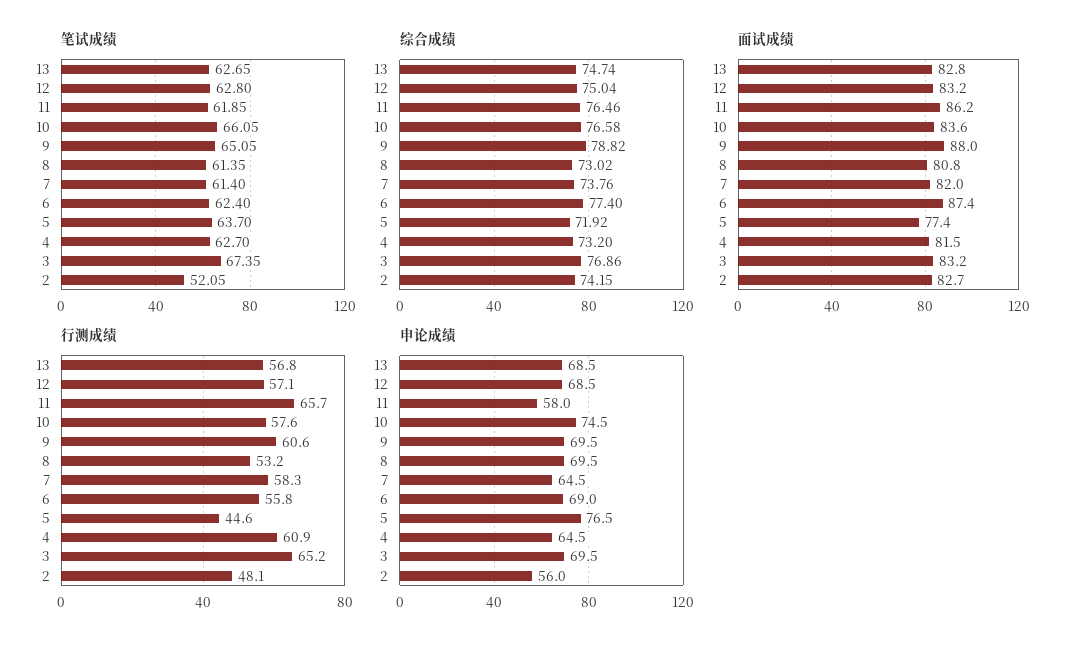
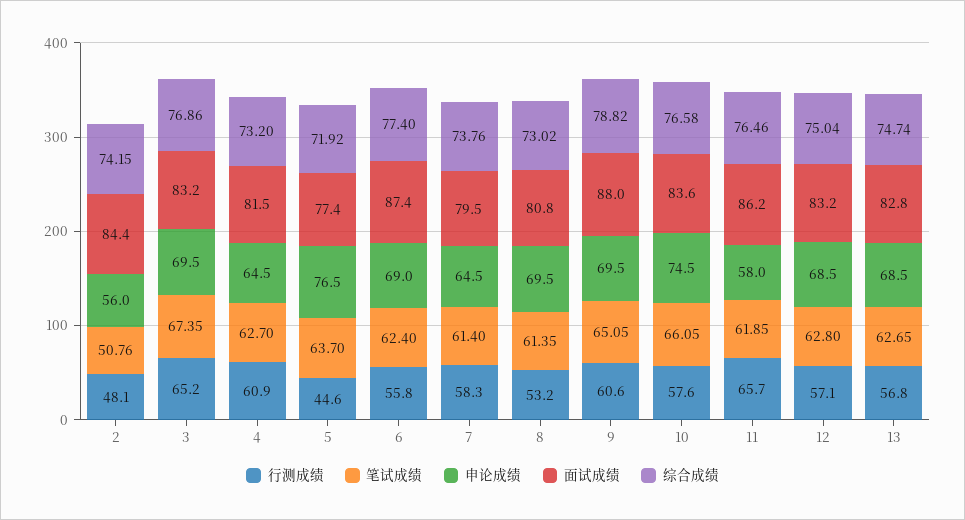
  {
    "笔试成绩": {
      "13": 62.65,
      "12": 62.8,
      "11": 61.85,
      "10": 66.05,
      "9": 65.05,
      "8": 61.35,
      "7": 61.4,
      "6": 62.4,
      "5": 63.7,
      "4": 62.7,
      "3": 67.35,
-     "2": 52.05
+     "2": 50.76
    },
    "综合成绩": {
      "13": 74.74,
      "12": 75.04,
      "11": 76.46,
      "10": 76.58,
      "9": 78.82,
      "8": 73.02,
      "7": 73.76,
      "6": 77.4,
      "5": 71.92,
      "4": 73.2,
      "3": 76.86,
      "2": 74.15
    },
    "面试成绩": {
      "13": 82.8,
      "12": 83.2,
      "11": 86.2,
      "10": 83.6,
      "9": 88,
      "8": 80.8,
-     "7": 82,
+     "7": 79.5,
      "6": 87.4,
      "5": 77.4,
      "4": 81.5,
      "3": 83.2,
-     "2": 82.7
+     "2": 84.4
    },
    "行测成绩": {
      "13": 56.8,
      "12": 57.1,
      "11": 65.7,
      "10": 57.6,
      "9": 60.6,
      "8": 53.2,
      "7": 58.3,
      "6": 55.8,
      "5": 44.6,
      "4": 60.9,
      "3": 65.2,
      "2": 48.1
    },
    "申论成绩": {
      "13": 68.5,
      "12": 68.5,
      "11": 58,
      "10": 74.5,
      "9": 69.5,
      "8": 69.5,
      "7": 64.5,
      "6": 69,
      "5": 76.5,
      "4": 64.5,
      "3": 69.5,
      "2": 56
    }
  }

